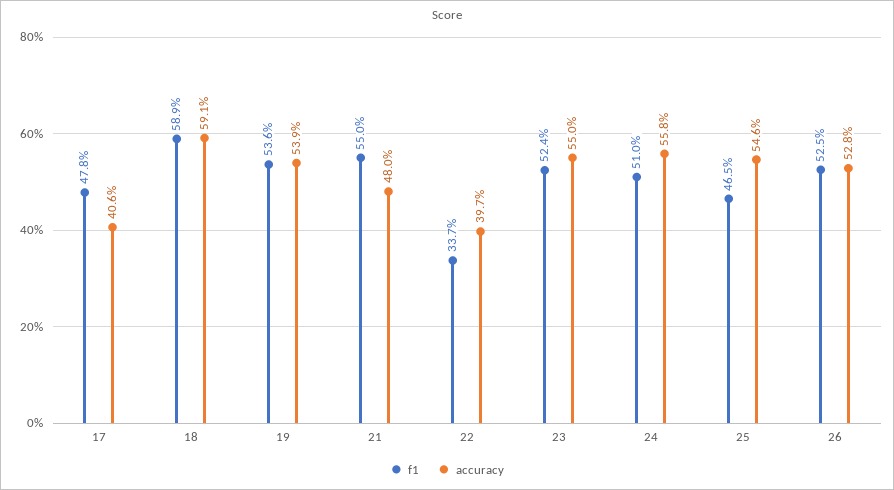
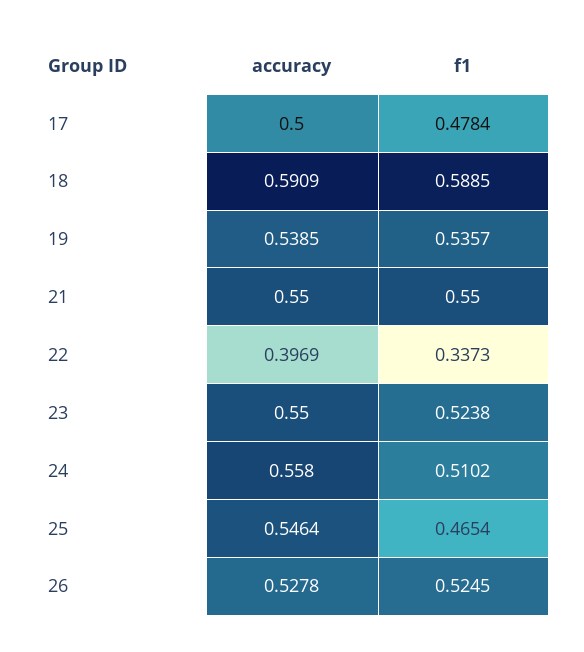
  {
    "f1": {
      "17": 0.4784,
      "18": 0.5885,
      "19": 0.5357,
      "21": 0.55,
      "22": 0.3373,
      "23": 0.5238,
      "24": 0.5102,
      "25": 0.4654,
      "26": 0.5245
    },
    "accuracy": {
-     "17": 0.406,
+     "17": 0.5,
      "18": 0.5909,
      "19": 0.5385,
-     "21": 0.48,
+     "21": 0.55,
      "22": 0.3969,
      "23": 0.55,
      "24": 0.558,
      "25": 0.5464,
      "26": 0.5278
    }
  }

